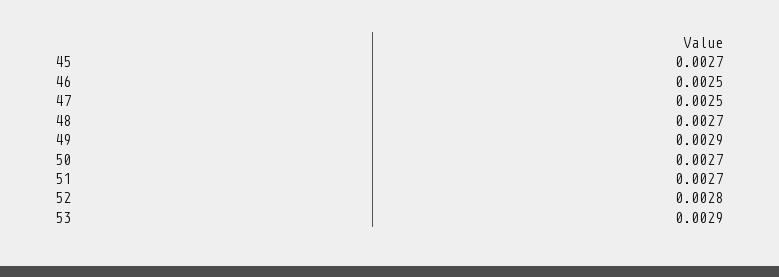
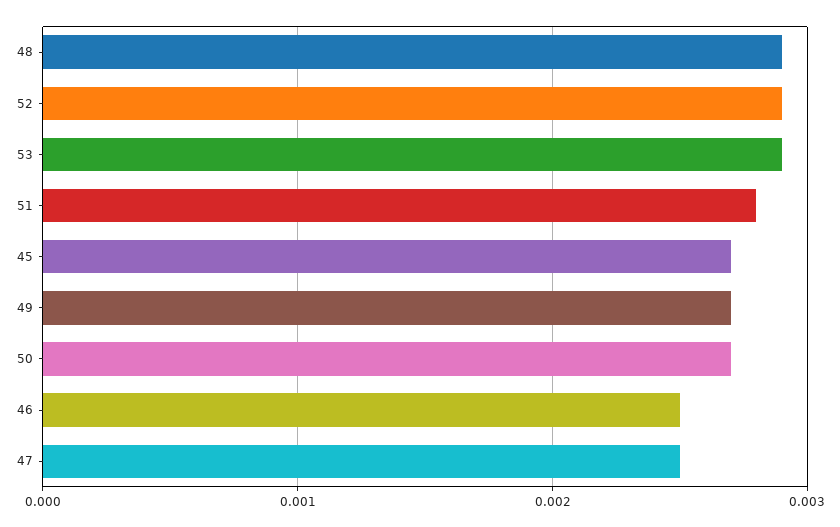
  {
    "45": 0.0027,
    "46": 0.0025,
    "47": 0.0025,
-   "48": 0.0027,
+   "48": 0.0029,
-   "49": 0.0029,
+   "49": 0.0027,
    "50": 0.0027,
-   "51": 0.0027,
+   "51": 0.0028,
-   "52": 0.0028,
+   "52": 0.0029,
    "53": 0.0029
  }

